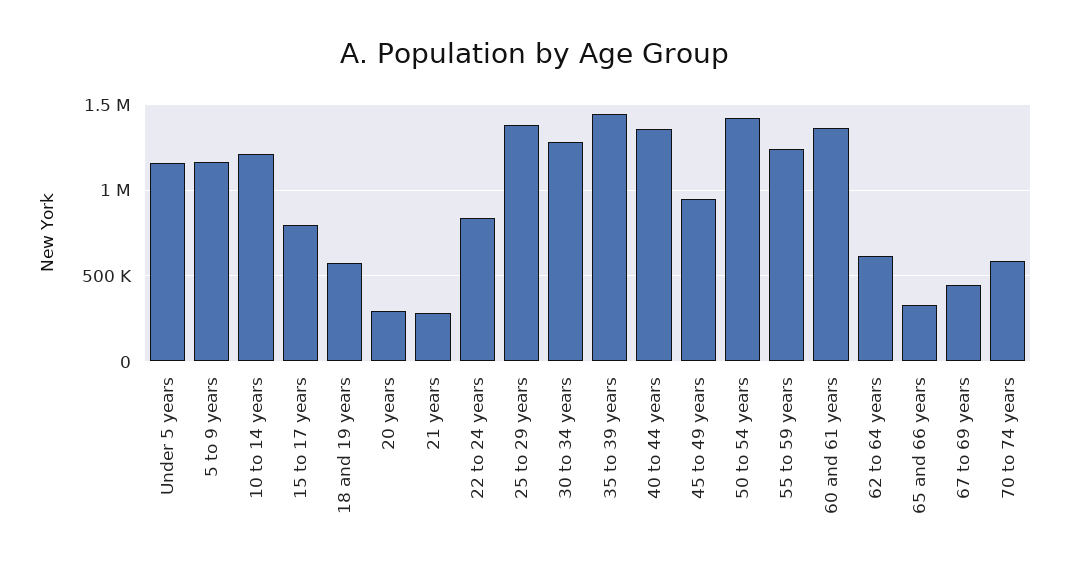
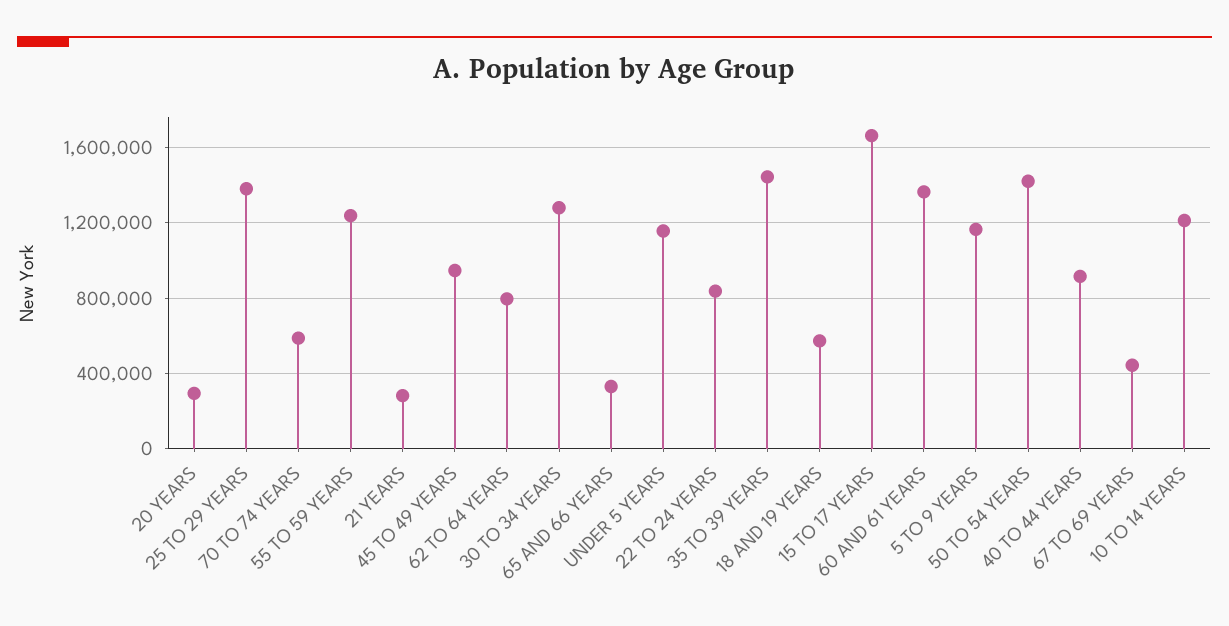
  {
    "Under 5 years": 1150000,
    "5 to 9 years": 1150000,
    "10 to 14 years": 1200000,
-   "15 to 17 years": 800000,
+   "15 to 17 years": 1650000,
    "18 and 19 years": 550000,
    "20 years": 300000,
    "21 years": 300000,
    "22 to 24 years": 850000,
    "25 to 29 years": 1400000,
    "30 to 34 years": 1300000,
    "35 to 39 years": 1450000,
-   "40 to 44 years": 1350000,
+   "40 to 44 years": 900000,
    "45 to 49 years": 950000,
    "50 to 54 years": 1400000,
    "55 to 59 years": 1250000,
    "60 and 61 years": 1350000,
-   "62 to 64 years": 600000,
+   "62 to 64 years": 800000,
    "65 and 66 years": 350000,
    "67 to 69 years": 450000,
    "70 to 74 years": 600000
  }

